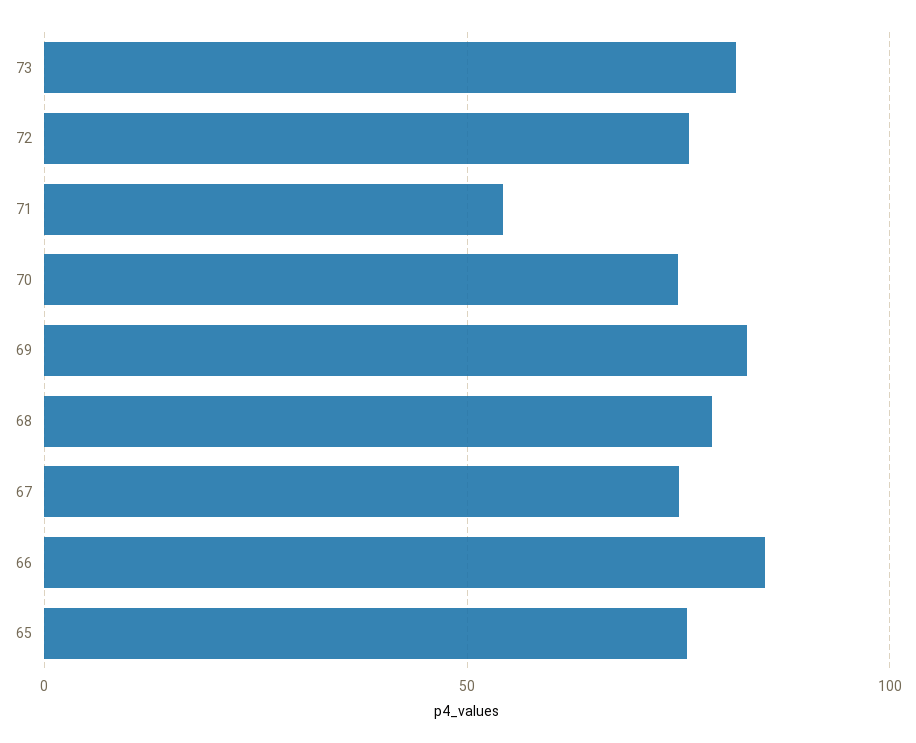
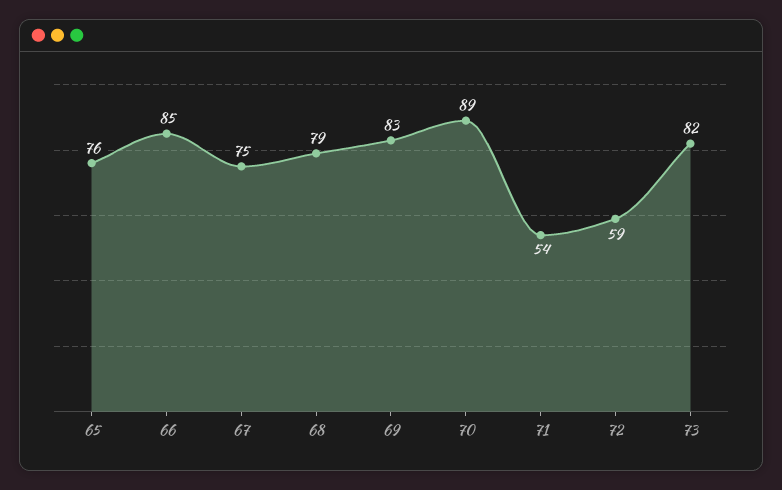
  {
    "73": 82,
-   "72": 75,
+   "72": 59,
    "71": 54,
-   "70": 75,
+   "70": 89,
    "69": 83,
    "68": 79,
    "67": 75,
    "66": 85,
    "65": 76
  }

